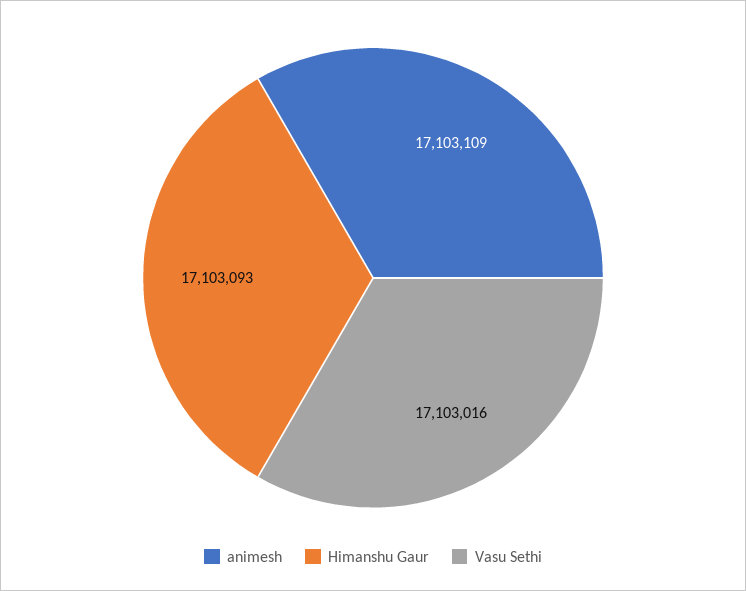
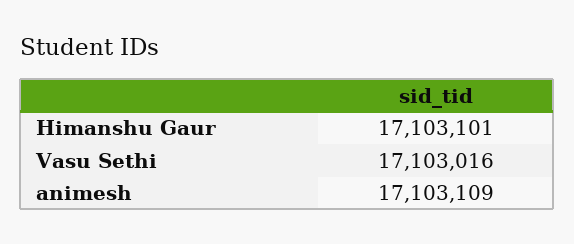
  {
    "animesh": 17103109,
-   "Himanshu Gaur": 17103093,
+   "Himanshu Gaur": 17103101,
    "Vasu Sethi": 17103016
  }

